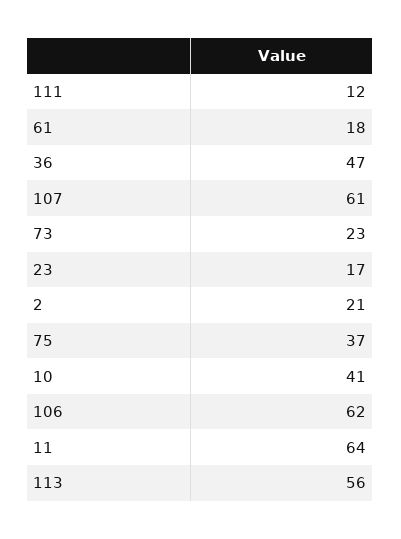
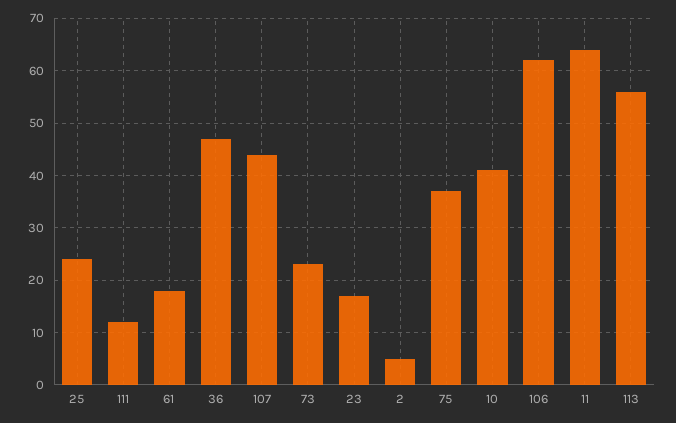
  {
    "111": 12,
    "61": 18,
    "36": 47,
-   "107": 61,
+   "107": 45,
    "73": 23,
    "23": 17,
-   "2": 21,
+   "2": 5,
    "75": 37,
    "10": 41,
    "106": 62,
    "11": 64,
-   "113": 56
+   "113": 56,
+   "25": 25
  }

